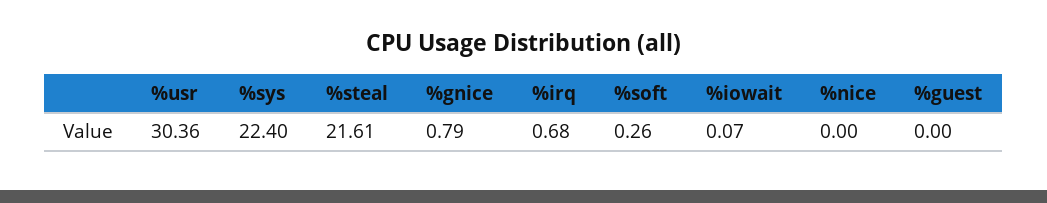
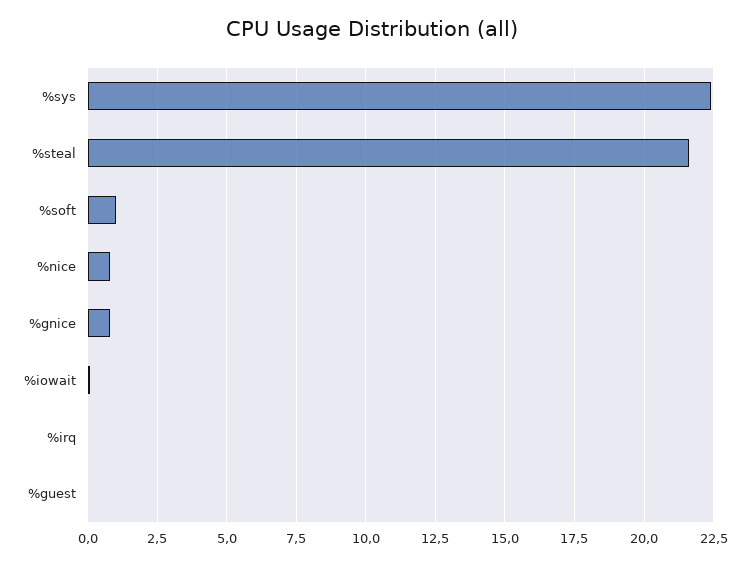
  {
-   "%usr": 30.36,
    "%sys": 22.4,
    "%steal": 21.61,
    "%gnice": 0.79,
-   "%irq": 0.68,
+   "%irq": 0,
-   "%soft": 0.26,
+   "%soft": 1,
    "%iowait": 0.07,
-   "%nice": 0,
+   "%nice": 0.75,
    "%guest": 0
  }

